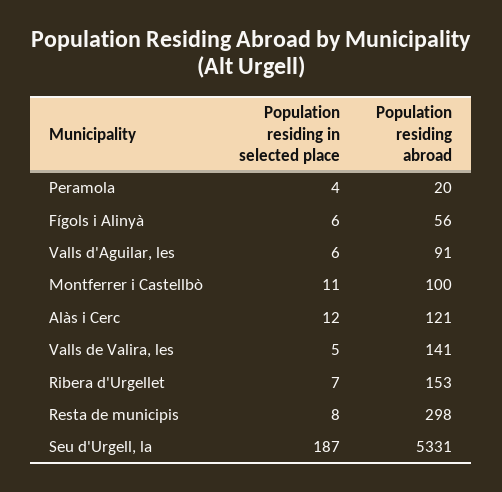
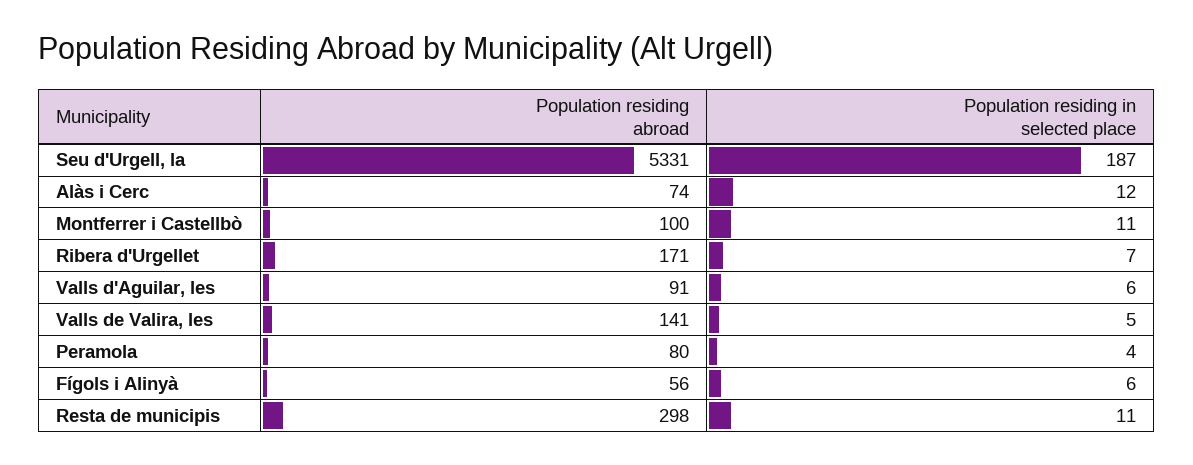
  {
    "Population residing in selected place": {
      "Peramola": 4,
      "Fígols i Alinyà": 6,
      "Valls d'Aguilar, les": 6,
      "Montferrer i Castellbò": 11,
      "Alàs i Cerc": 12,
      "Valls de Valira, les": 5,
      "Ribera d'Urgellet": 7,
-     "Resta de municipis": 8,
+     "Resta de municipis": 11,
      "Seu d'Urgell, la": 187
    },
    "Population residing abroad": {
-     "Peramola": 20,
+     "Peramola": 80,
      "Fígols i Alinyà": 56,
      "Valls d'Aguilar, les": 91,
      "Montferrer i Castellbò": 100,
-     "Alàs i Cerc": 121,
+     "Alàs i Cerc": 74,
      "Valls de Valira, les": 141,
-     "Ribera d'Urgellet": 153,
+     "Ribera d'Urgellet": 171,
      "Resta de municipis": 298,
      "Seu d'Urgell, la": 5331
    }
  }

